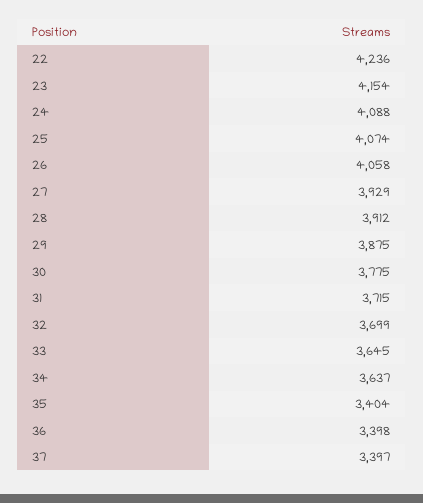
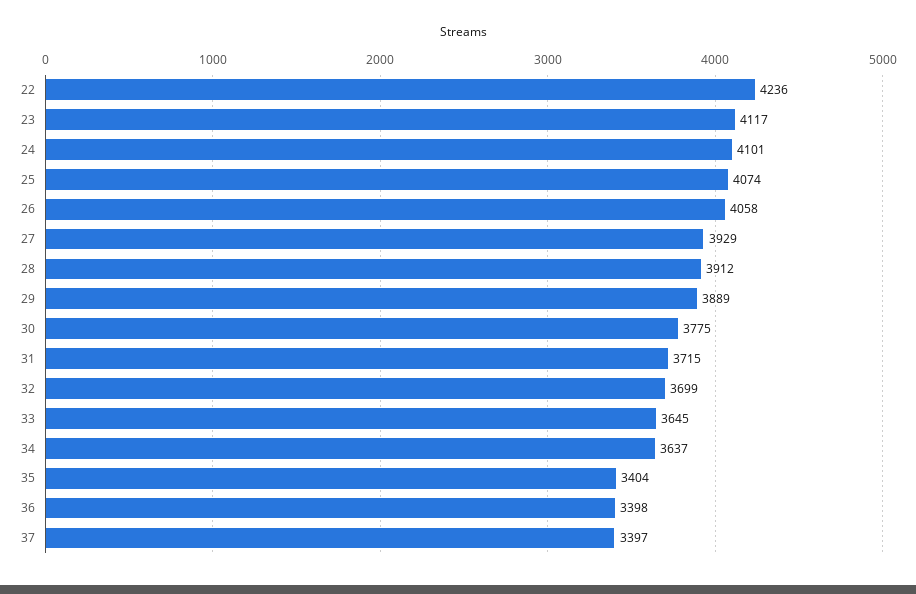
  {
    "22": 4236,
-   "23": 4154,
+   "23": 4117,
-   "24": 4088,
+   "24": 4101,
    "25": 4074,
    "26": 4058,
    "27": 3929,
    "28": 3912,
-   "29": 3875,
+   "29": 3889,
    "30": 3775,
    "31": 3715,
    "32": 3699,
    "33": 3645,
    "34": 3637,
    "35": 3404,
    "36": 3398,
    "37": 3397
  }

